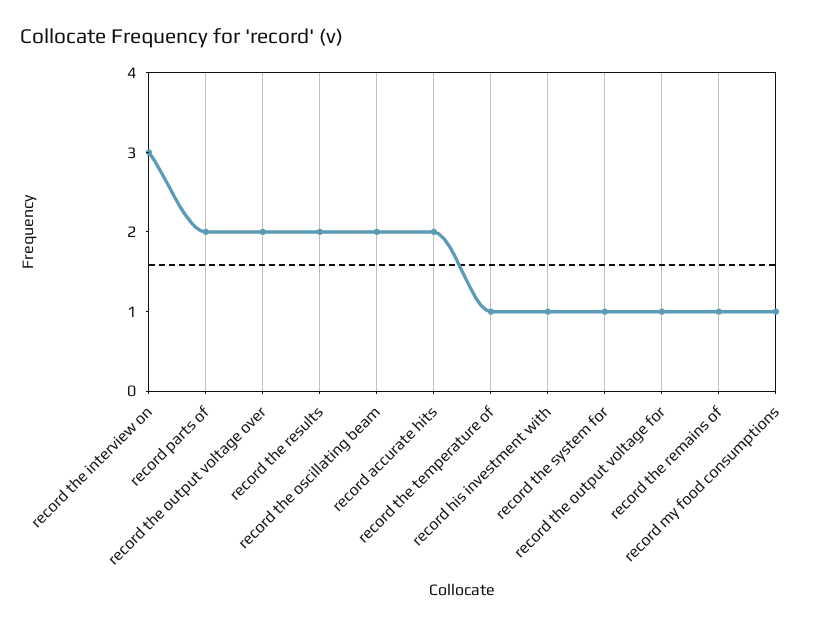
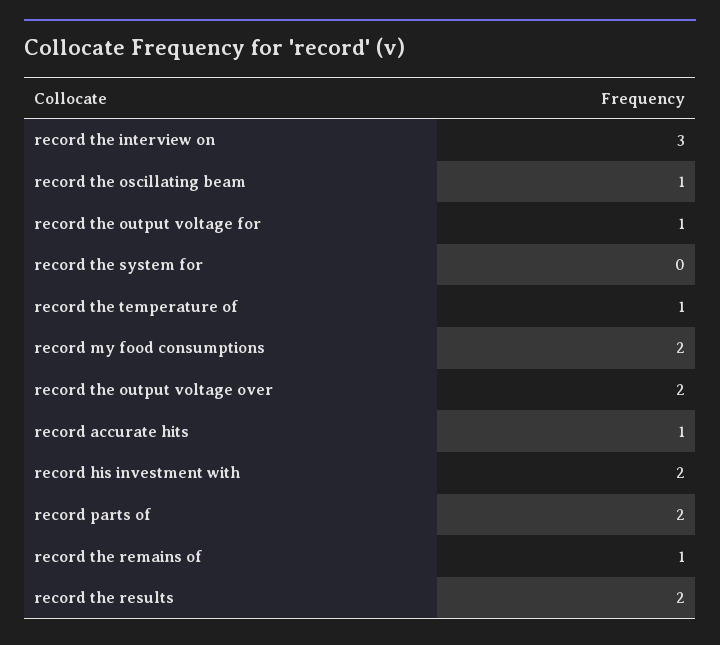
  {
    "record the interview on": 3,
    "record parts of": 2,
    "record the output voltage over": 2,
    "record the results": 2,
-   "record the oscillating beam": 2,
+   "record the oscillating beam": 1,
-   "record accurate hits": 2,
+   "record accurate hits": 1,
    "record the temperature of": 1,
-   "record his investment with": 1,
+   "record his investment with": 2,
-   "record the system for": 1,
+   "record the system for": 0,
    "record the output voltage for": 1,
    "record the remains of": 1,
-   "record my food consumptions": 1
+   "record my food consumptions": 2
  }

